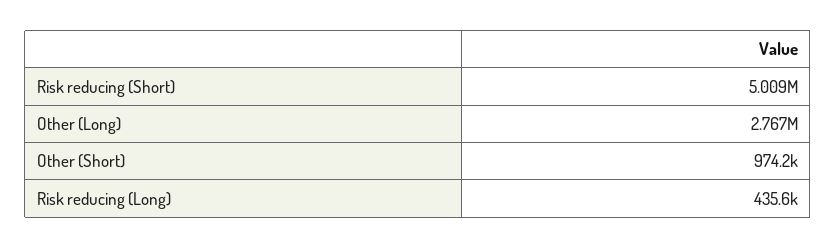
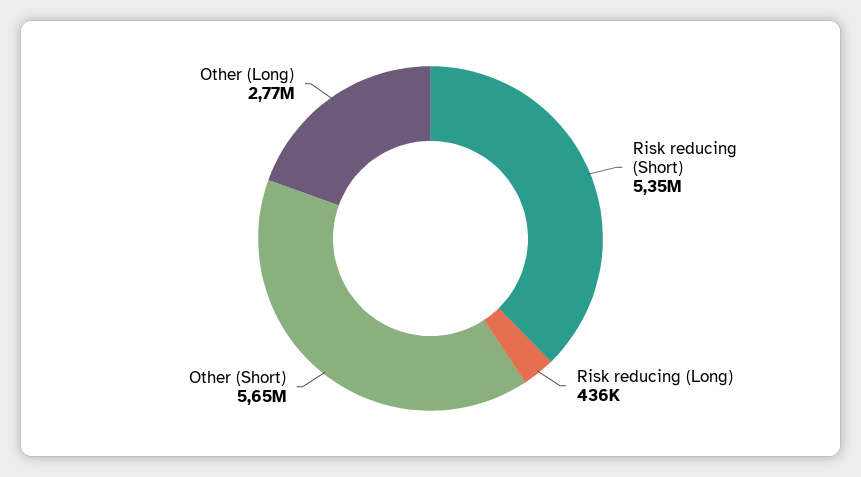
  {
-   "Risk reducing (Short)": 5009000,
+   "Risk reducing (Short)": 5350000,
    "Other (Long)": 2767000,
-   "Other (Short)": 974200,
+   "Other (Short)": 5650000,
    "Risk reducing (Long)": 435600
  }

